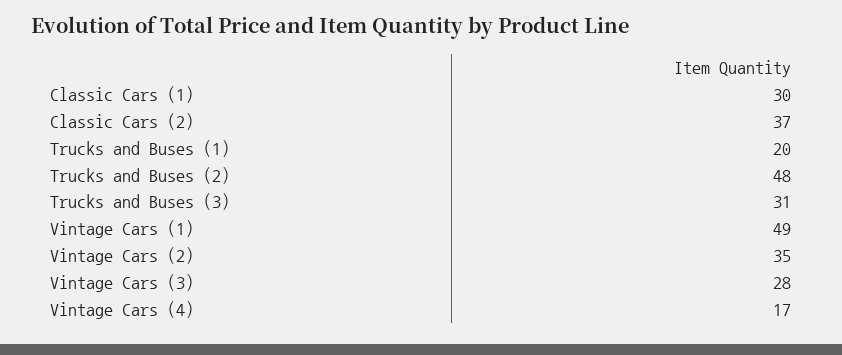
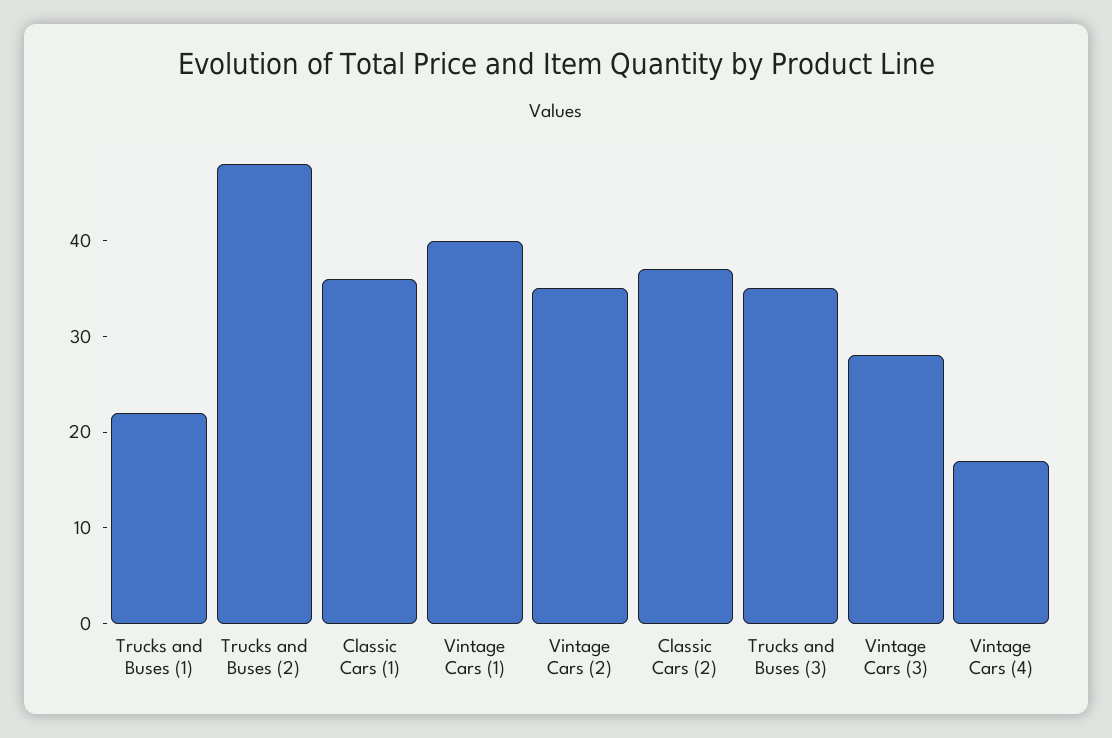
  {
-   "Classic Cars (1)": 30,
+   "Classic Cars (1)": 36,
    "Classic Cars (2)": 37,
-   "Trucks and Buses (1)": 20,
+   "Trucks and Buses (1)": 22,
    "Trucks and Buses (2)": 48,
-   "Trucks and Buses (3)": 31,
+   "Trucks and Buses (3)": 35,
-   "Vintage Cars (1)": 49,
+   "Vintage Cars (1)": 40,
    "Vintage Cars (2)": 35,
    "Vintage Cars (3)": 28,
    "Vintage Cars (4)": 17
  }

